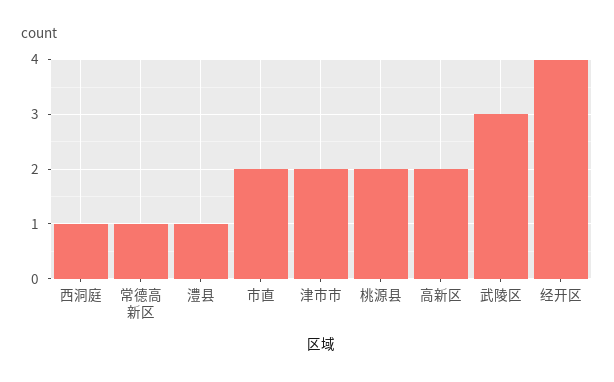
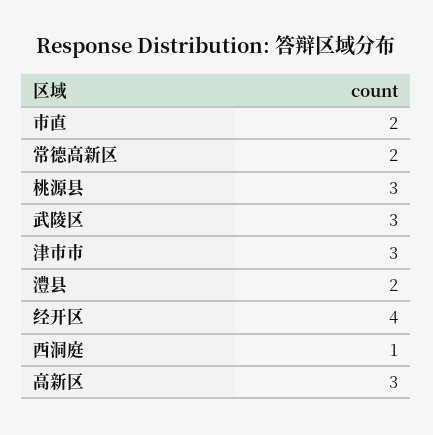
  {
    "西洞庭": 1,
-   "常德高新区": 1,
+   "常德高新区": 2,
-   "澧县": 1,
+   "澧县": 2,
    "市直": 2,
-   "津市市": 2,
+   "津市市": 3,
-   "桃源县": 2,
+   "桃源县": 3,
-   "高新区": 2,
+   "高新区": 3,
    "武陵区": 3,
    "经开区": 4
  }

